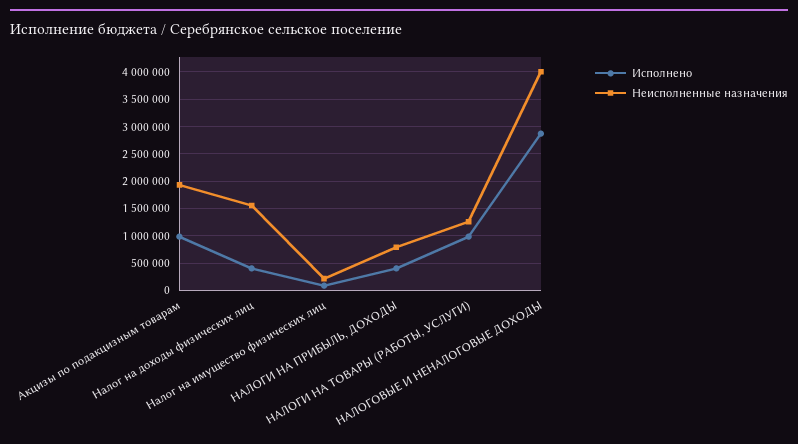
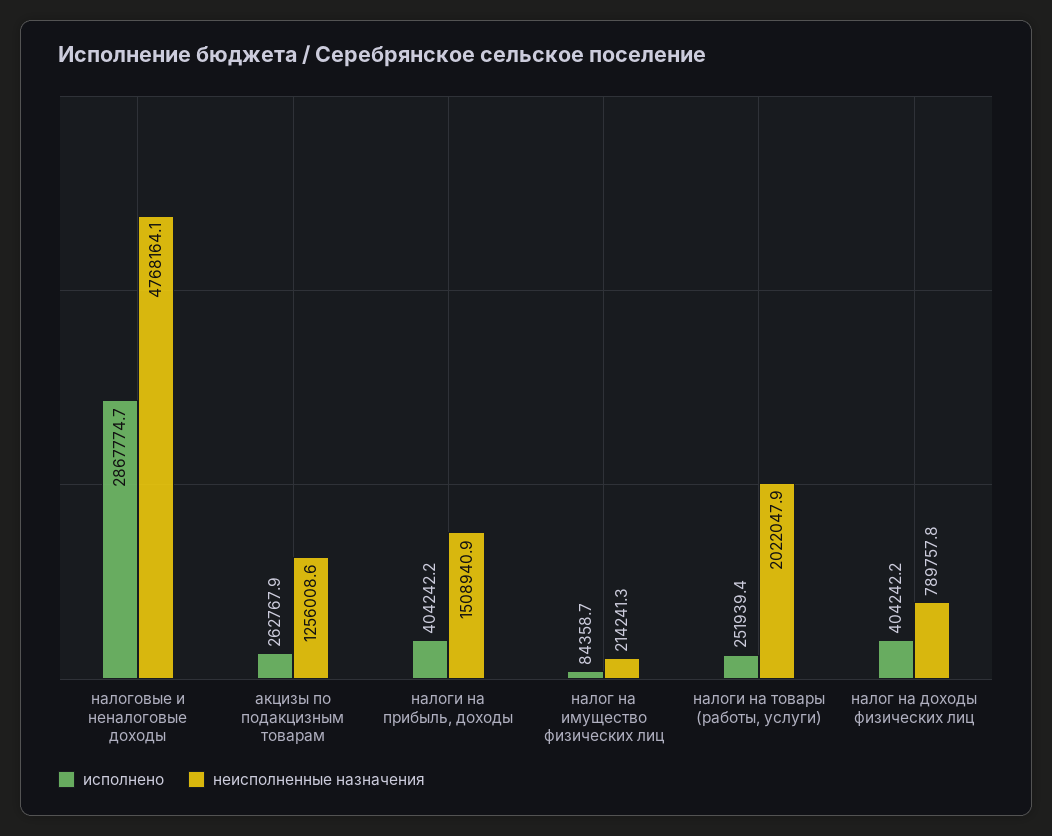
  {
    "Исполнено": {
-     "Акцизы по подакцизным товарам": 1000000,
+     "Акцизы по подакцизным товарам": 262767.9,
      "Налог на доходы физических лиц": 404242.2,
      "Налог на имущество физических лиц": 84358.7,
      "НАЛОГИ НА ПРИБЫЛЬ, ДОХОДЫ": 404242.2,
-     "НАЛОГИ НА ТОВАРЫ (РАБОТЫ, УСЛУГИ)": 1000000,
+     "НАЛОГИ НА ТОВАРЫ (РАБОТЫ, УСЛУГИ)": 251939.4,
      "НАЛОГОВЫЕ И НЕНАЛОГОВЫЕ ДОХОДЫ": 2867774.7
    },
    "Неисполненные назначения": {
-     "Акцизы по подакцизным товарам": 2000000,
+     "Акцизы по подакцизным товарам": 1256008.6,
-     "Налог на доходы физических лиц": 1500000,
+     "Налог на доходы физических лиц": 789757.8,
      "Налог на имущество физических лиц": 214241.3,
-     "НАЛОГИ НА ПРИБЫЛЬ, ДОХОДЫ": 750000,
+     "НАЛОГИ НА ПРИБЫЛЬ, ДОХОДЫ": 1508940.9,
-     "НАЛОГИ НА ТОВАРЫ (РАБОТЫ, УСЛУГИ)": 1250000,
+     "НАЛОГИ НА ТОВАРЫ (РАБОТЫ, УСЛУГИ)": 2022047.9,
-     "НАЛОГОВЫЕ И НЕНАЛОГОВЫЕ ДОХОДЫ": 4000000
+     "НАЛОГОВЫЕ И НЕНАЛОГОВЫЕ ДОХОДЫ": 4768164.1
    }
  }

